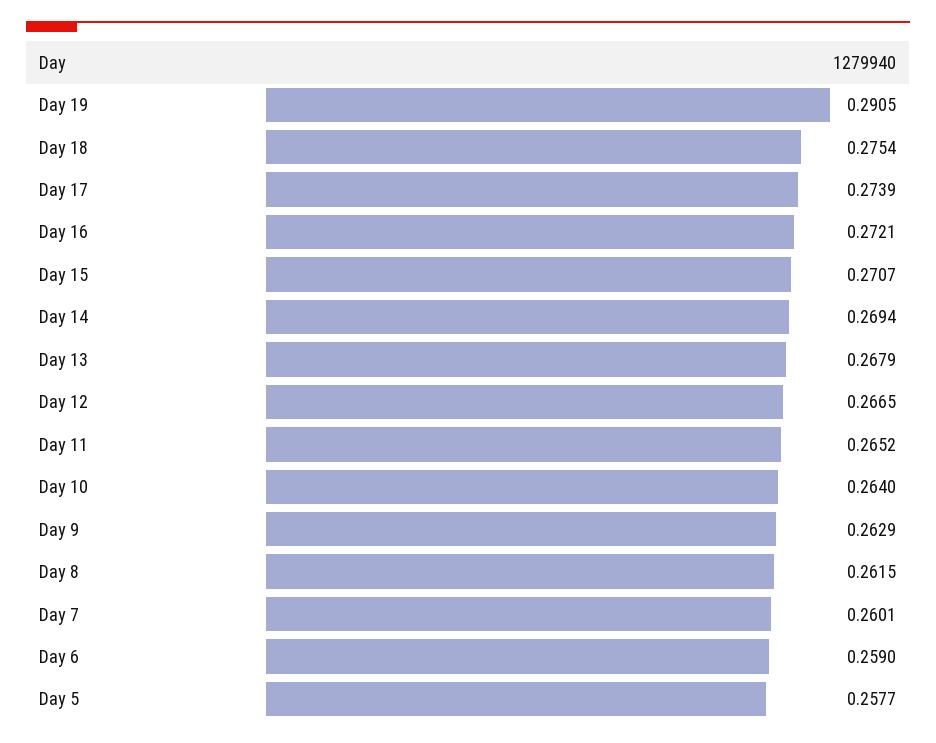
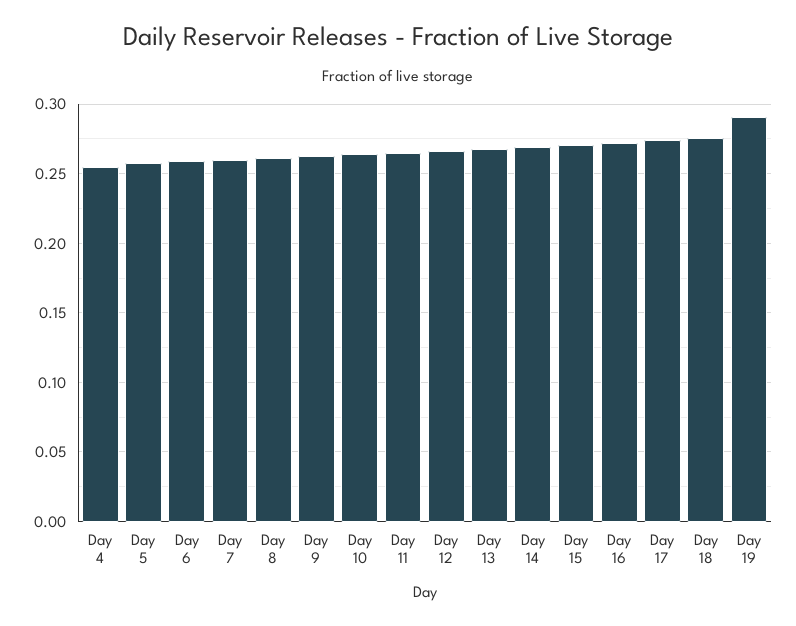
  {
    "Day 19": 0.2905,
    "Day 18": 0.2754,
    "Day 17": 0.2739,
    "Day 16": 0.2721,
    "Day 15": 0.2707,
    "Day 14": 0.2694,
    "Day 13": 0.2679,
    "Day 12": 0.2665,
    "Day 11": 0.2652,
    "Day 10": 0.264,
    "Day 9": 0.2629,
    "Day 8": 0.2615,
    "Day 7": 0.2601,
    "Day 6": 0.259,
-   "Day 5": 0.2577
+   "Day 5": 0.2577,
+   "Day 4": 0.255
  }

